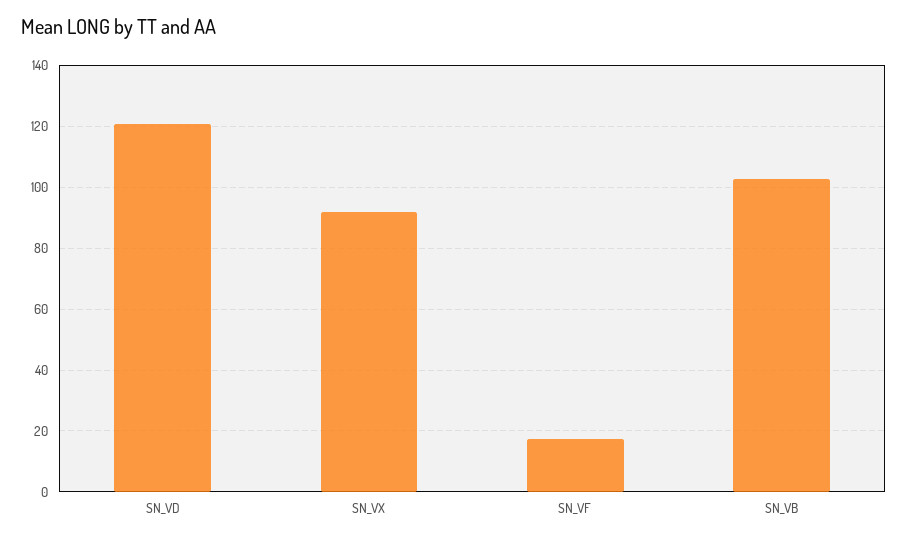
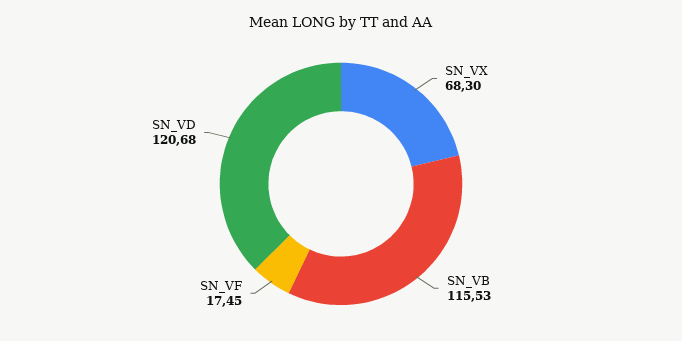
  {
    "SN_VD": 120.68,
-   "SN_VX": 92,
+   "SN_VX": 68.3,
    "SN_VF": 17.45,
-   "SN_VB": 102
+   "SN_VB": 115.53
  }

